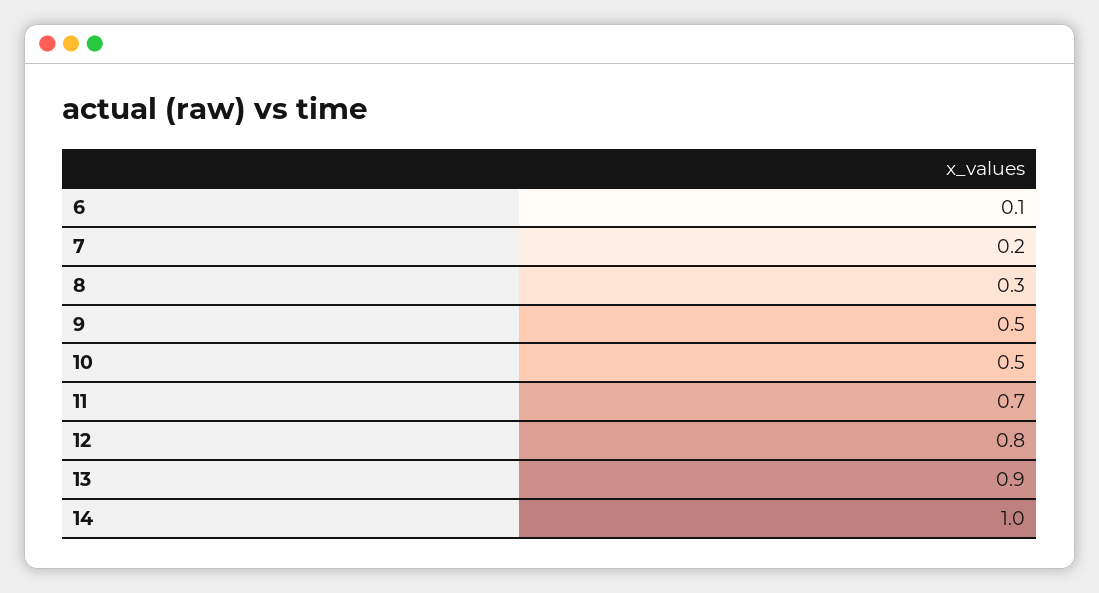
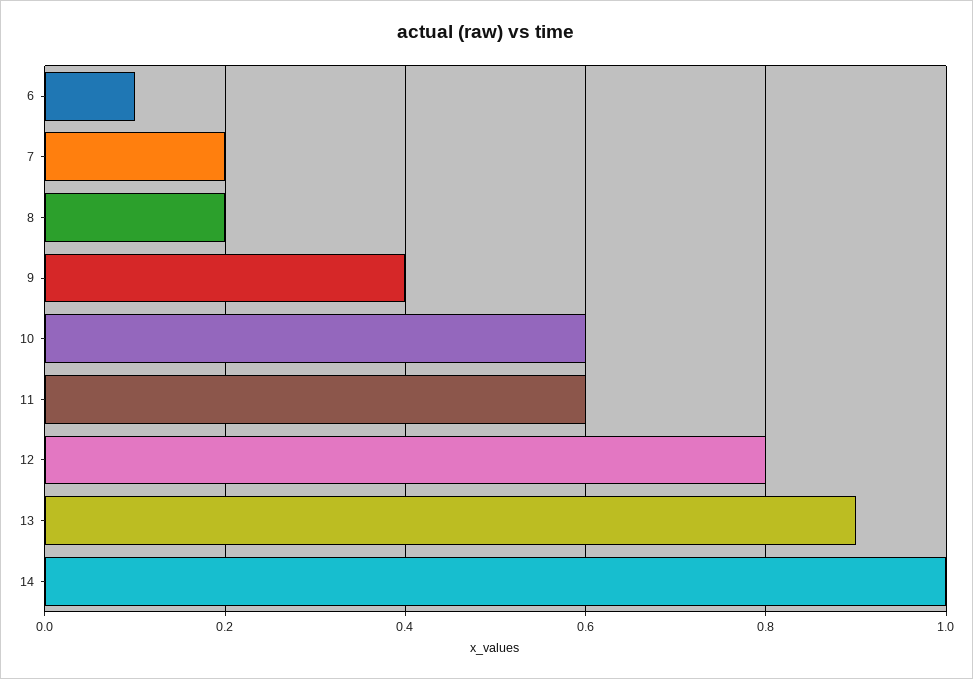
  {
    "6": 0.1,
    "7": 0.2,
-   "8": 0.3,
+   "8": 0.2,
-   "9": 0.5,
+   "9": 0.4,
-   "10": 0.5,
+   "10": 0.6,
-   "11": 0.7,
+   "11": 0.6,
    "12": 0.8,
    "13": 0.9,
    "14": 1
  }

